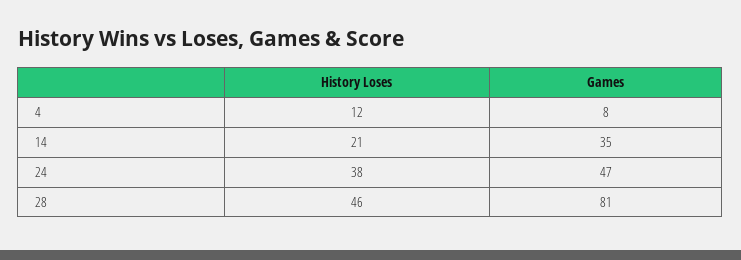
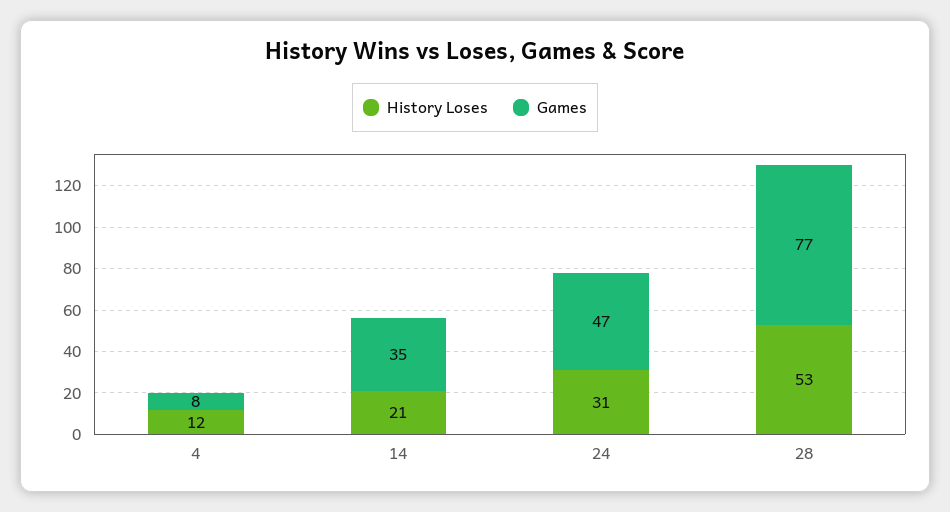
  {
    "History Loses": {
      "4": 12,
      "14": 21,
-     "24": 38,
+     "24": 31,
-     "28": 46
+     "28": 53
    },
    "Games": {
      "4": 8,
      "14": 35,
      "24": 47,
-     "28": 81
+     "28": 77
    }
  }

